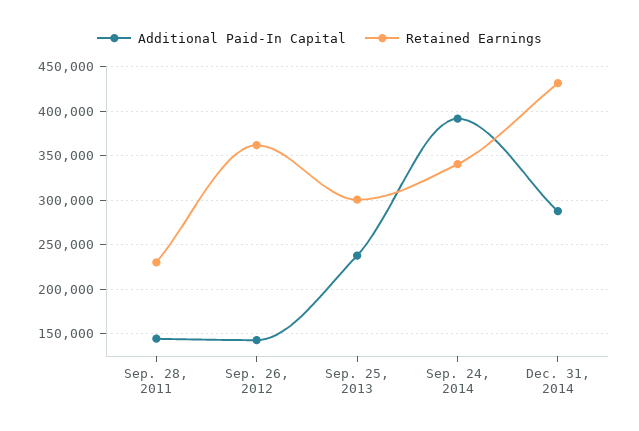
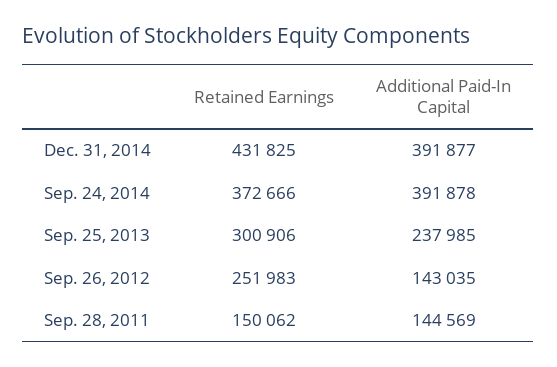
  {
    "Additional Paid-In Capital": {
      "Sep. 28, 2011": 144569,
      "Sep. 26, 2012": 143035,
      "Sep. 25, 2013": 237985,
      "Sep. 24, 2014": 391878,
-     "Dec. 31, 2014": 290000
+     "Dec. 31, 2014": 391877
    },
    "Retained Earnings": {
-     "Sep. 28, 2011": 230000,
+     "Sep. 28, 2011": 150062,
-     "Sep. 26, 2012": 360000,
+     "Sep. 26, 2012": 251983,
      "Sep. 25, 2013": 300906,
-     "Sep. 24, 2014": 340000,
+     "Sep. 24, 2014": 372666,
      "Dec. 31, 2014": 431825
    }
  }

